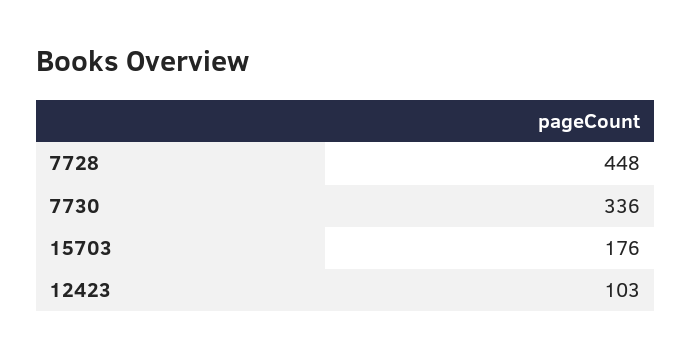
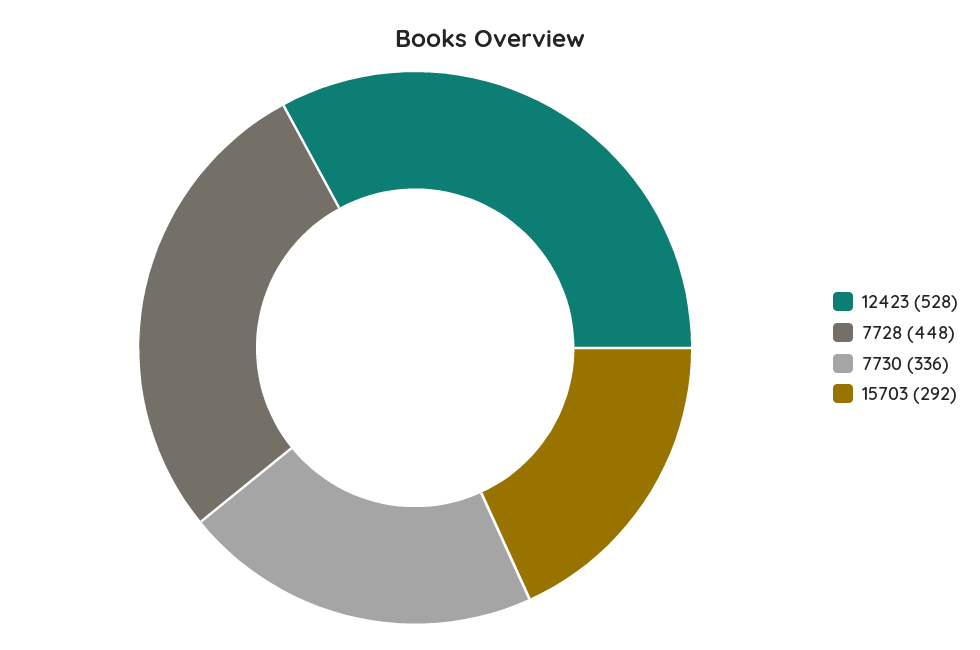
  {
    "7728": 448,
    "7730": 336,
-   "15703": 176,
+   "15703": 292,
-   "12423": 103
+   "12423": 528
  }

